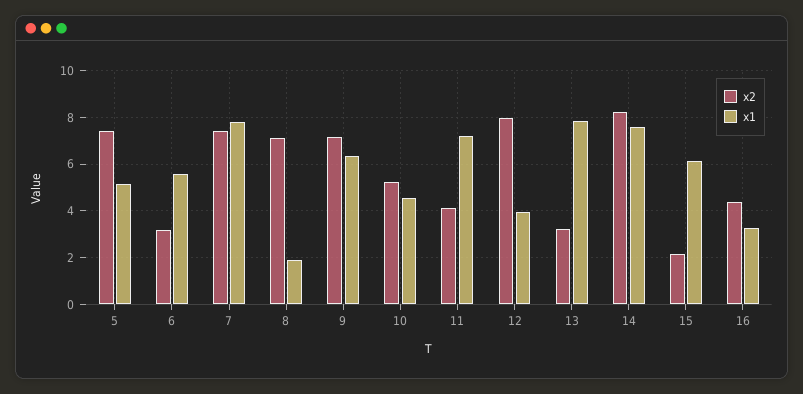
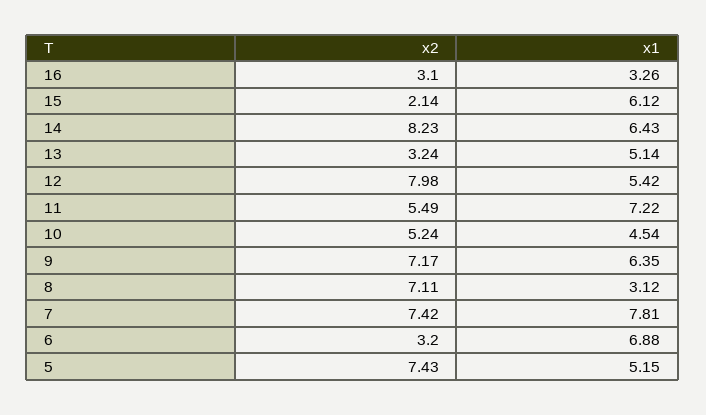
  {
    "x2": {
      "5": 7.43,
      "6": 3.2,
      "7": 7.42,
      "8": 7.11,
      "9": 7.17,
      "10": 5.24,
-     "11": 4,
+     "11": 5.49,
      "12": 7.98,
      "13": 3.24,
      "14": 8.23,
      "15": 2.14,
-     "16": 4.5
+     "16": 3.1
    },
    "x1": {
      "5": 5.15,
-     "6": 5.5,
+     "6": 6.88,
      "7": 7.81,
-     "8": 2,
+     "8": 3.12,
      "9": 6.35,
      "10": 4.54,
      "11": 7.22,
-     "12": 4,
+     "12": 5.42,
-     "13": 8,
+     "13": 5.14,
-     "14": 7.5,
+     "14": 6.43,
      "15": 6.12,
      "16": 3.26
    }
  }

